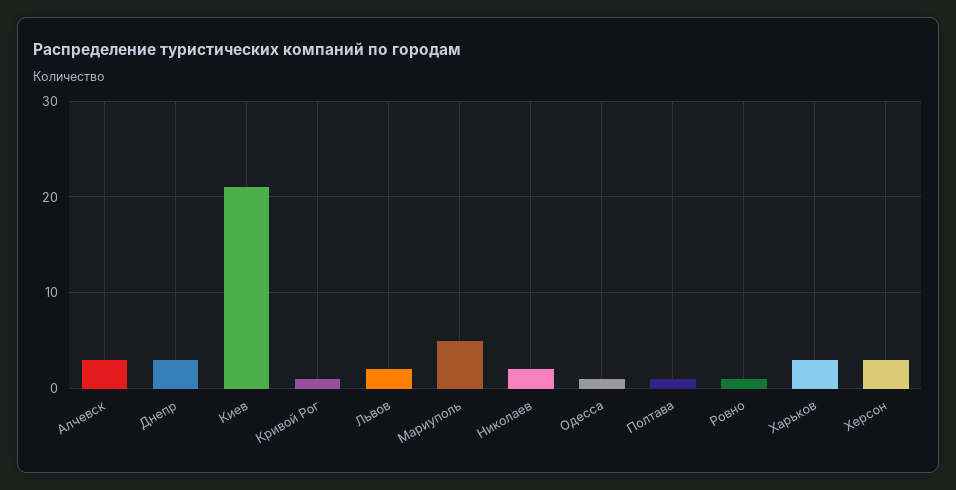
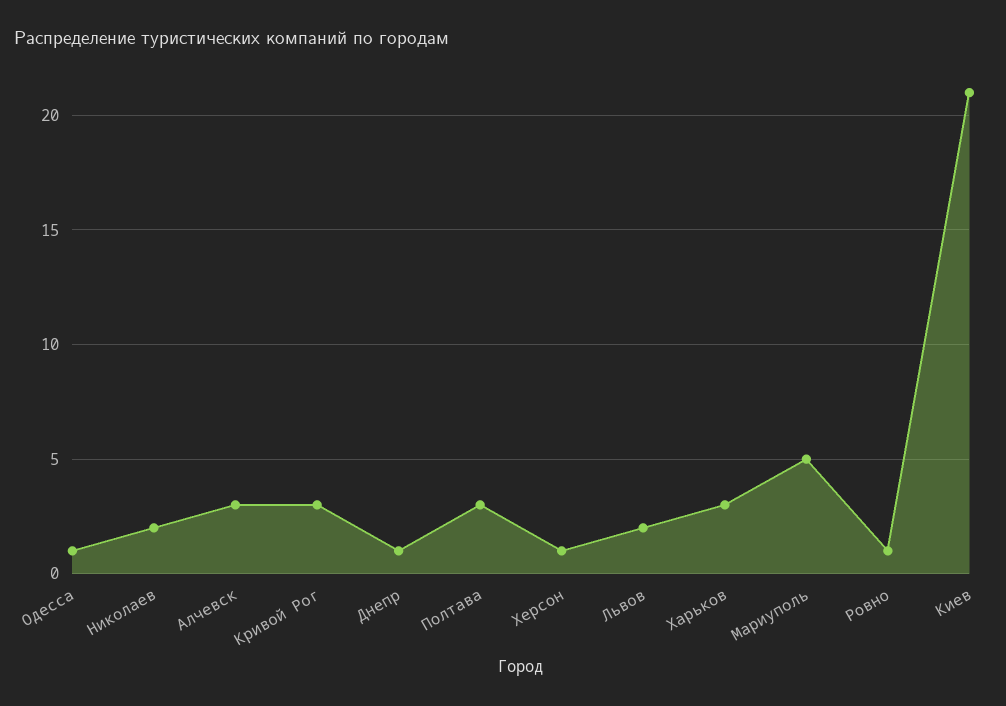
  {
    "Алчевск": 3,
-   "Днепр": 3,
+   "Днепр": 1,
    "Киев": 21,
-   "Кривой Рог": 1,
+   "Кривой Рог": 3,
    "Львов": 2,
    "Мариуполь": 5,
    "Николаев": 2,
    "Одесса": 1,
-   "Полтава": 1,
+   "Полтава": 3,
    "Ровно": 1,
    "Харьков": 3,
-   "Херсон": 3
+   "Херсон": 1
  }

